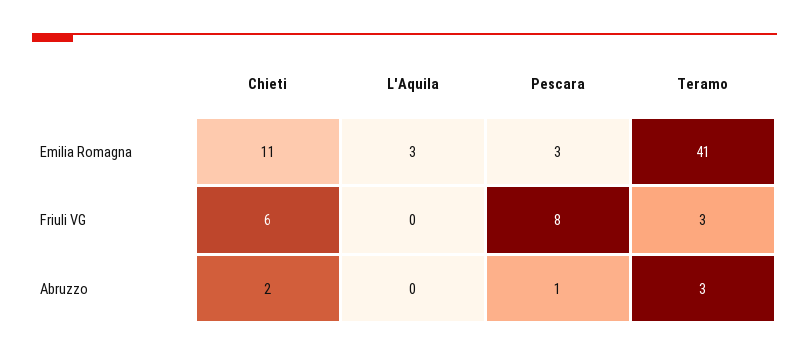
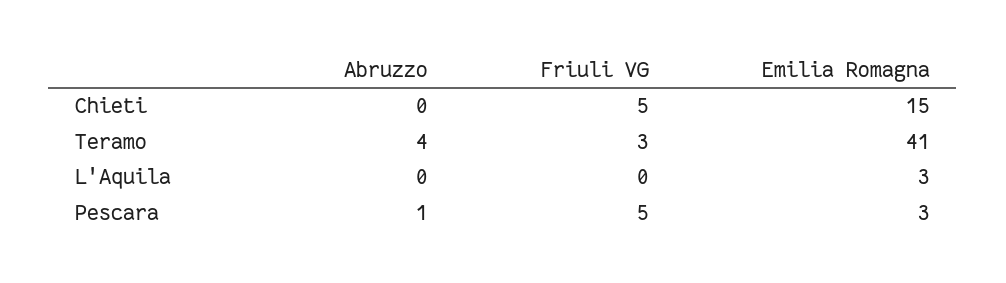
  {
    "Chieti": {
-     "Emilia Romagna": 11,
+     "Emilia Romagna": 15,
-     "Friuli VG": 6,
+     "Friuli VG": 5,
-     "Abruzzo": 2
+     "Abruzzo": 0
    },
    "L'Aquila": {
      "Emilia Romagna": 3,
      "Friuli VG": 0,
      "Abruzzo": 0
    },
    "Pescara": {
      "Emilia Romagna": 3,
-     "Friuli VG": 8,
+     "Friuli VG": 5,
      "Abruzzo": 1
    },
    "Teramo": {
      "Emilia Romagna": 41,
      "Friuli VG": 3,
-     "Abruzzo": 3
+     "Abruzzo": 4
    }
  }

